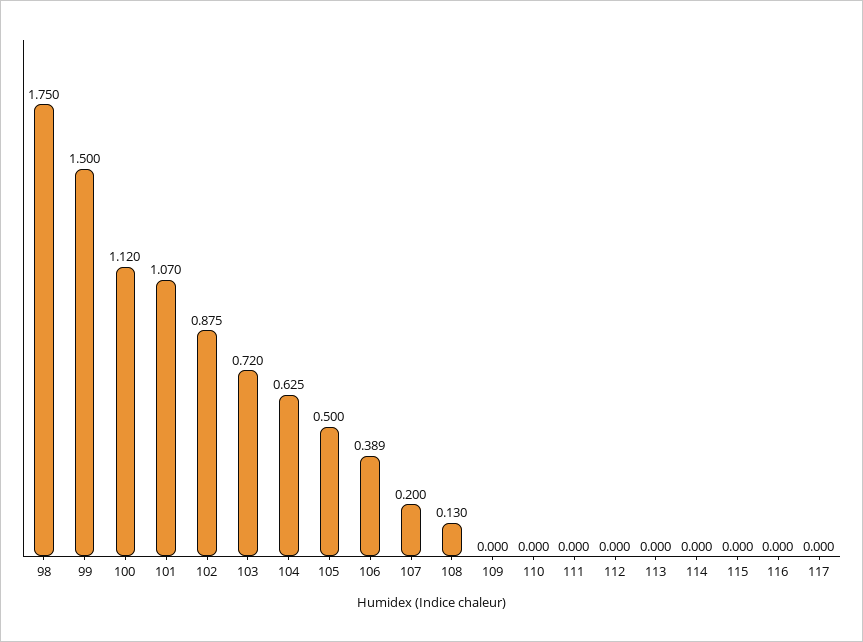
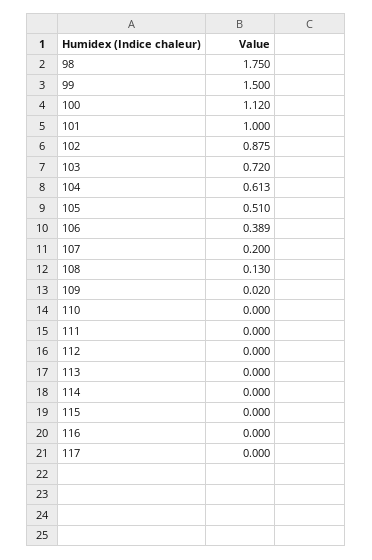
  {
    "98": 1.75,
    "99": 1.5,
    "100": 1.12,
-   "101": 1.07,
+   "101": 1,
    "102": 0.875,
    "103": 0.72,
-   "104": 0.625,
+   "104": 0.613,
-   "105": 0.5,
+   "105": 0.51,
    "106": 0.389,
    "107": 0.2,
    "108": 0.13,
-   "109": 0,
+   "109": 0.02,
    "110": 0,
    "111": 0,
    "112": 0,
    "113": 0,
    "114": 0,
    "115": 0,
    "116": 0,
    "117": 0
  }

